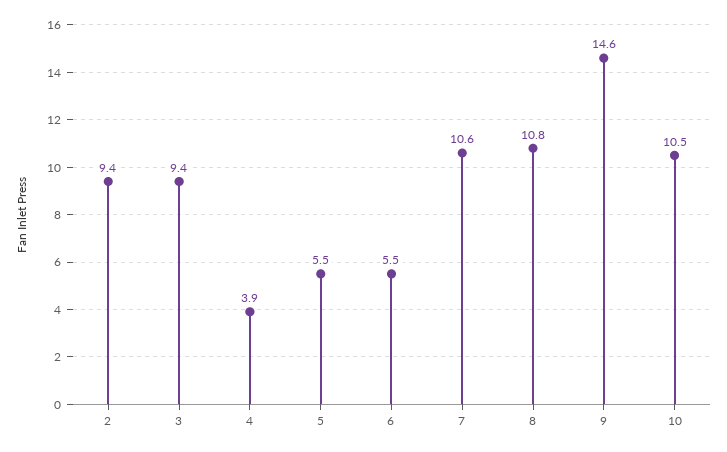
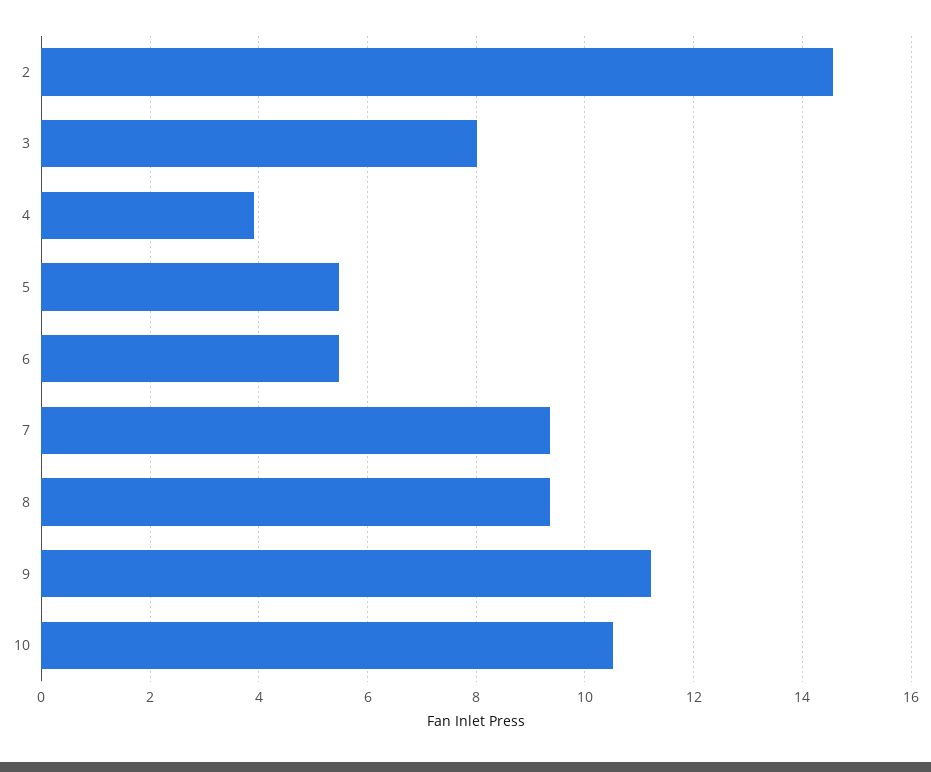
  {
-   "2": 9.4,
+   "2": 14.6,
-   "3": 9.4,
+   "3": 8,
    "4": 3.9,
    "5": 5.5,
    "6": 5.5,
-   "7": 10.6,
+   "7": 9.4,
-   "8": 10.8,
+   "8": 9.4,
-   "9": 14.6,
+   "9": 11.2,
    "10": 10.5
  }

